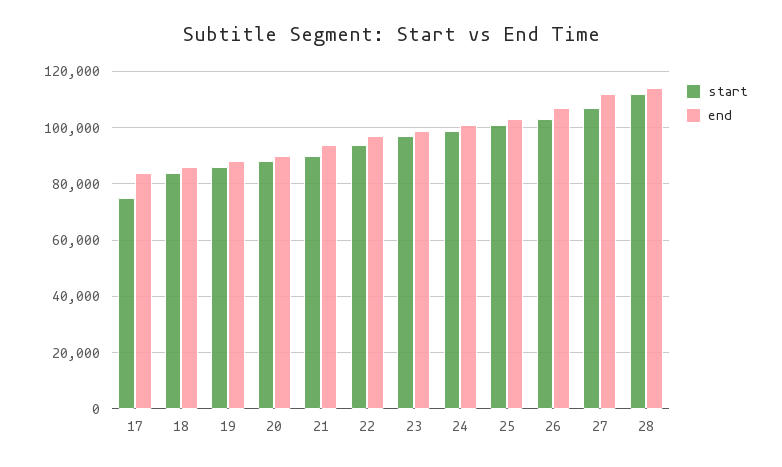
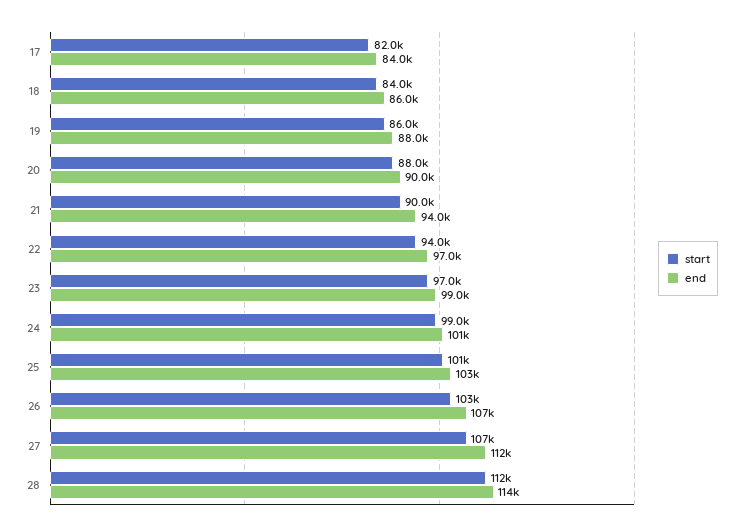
  {
    "start": {
-     "17": 75000,
+     "17": 82000,
      "18": 84000,
      "19": 86000,
      "20": 88000,
      "21": 90000,
      "22": 94000,
      "23": 97000,
      "24": 99000,
      "25": 101000,
      "26": 103000,
      "27": 107000,
      "28": 112000
    },
    "end": {
      "17": 84000,
      "18": 86000,
      "19": 88000,
      "20": 90000,
      "21": 94000,
      "22": 97000,
      "23": 99000,
      "24": 101000,
      "25": 103000,
      "26": 107000,
      "27": 112000,
      "28": 114000
    }
  }

